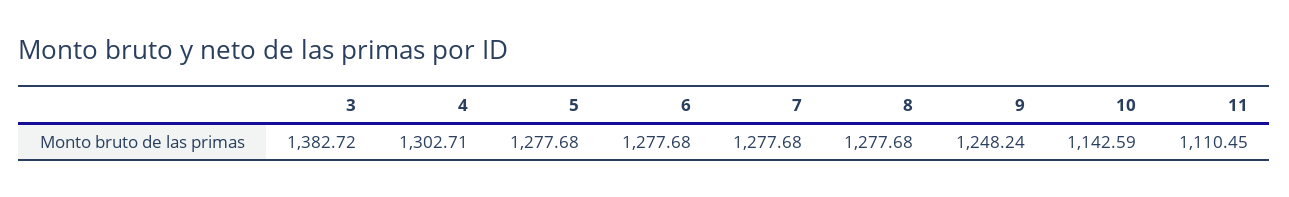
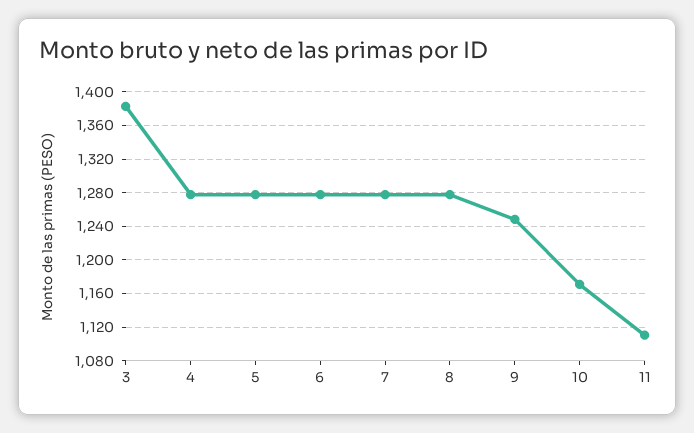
  {
    "3": 1382.72,
-   "4": 1302.71,
+   "4": 1280,
    "5": 1277.68,
    "6": 1277.68,
    "7": 1277.68,
    "8": 1277.68,
    "9": 1248.24,
-   "10": 1142.59,
+   "10": 1170,
    "11": 1110.45
  }

